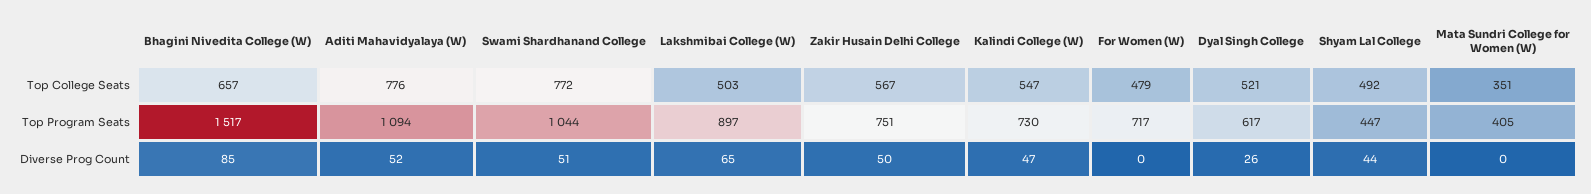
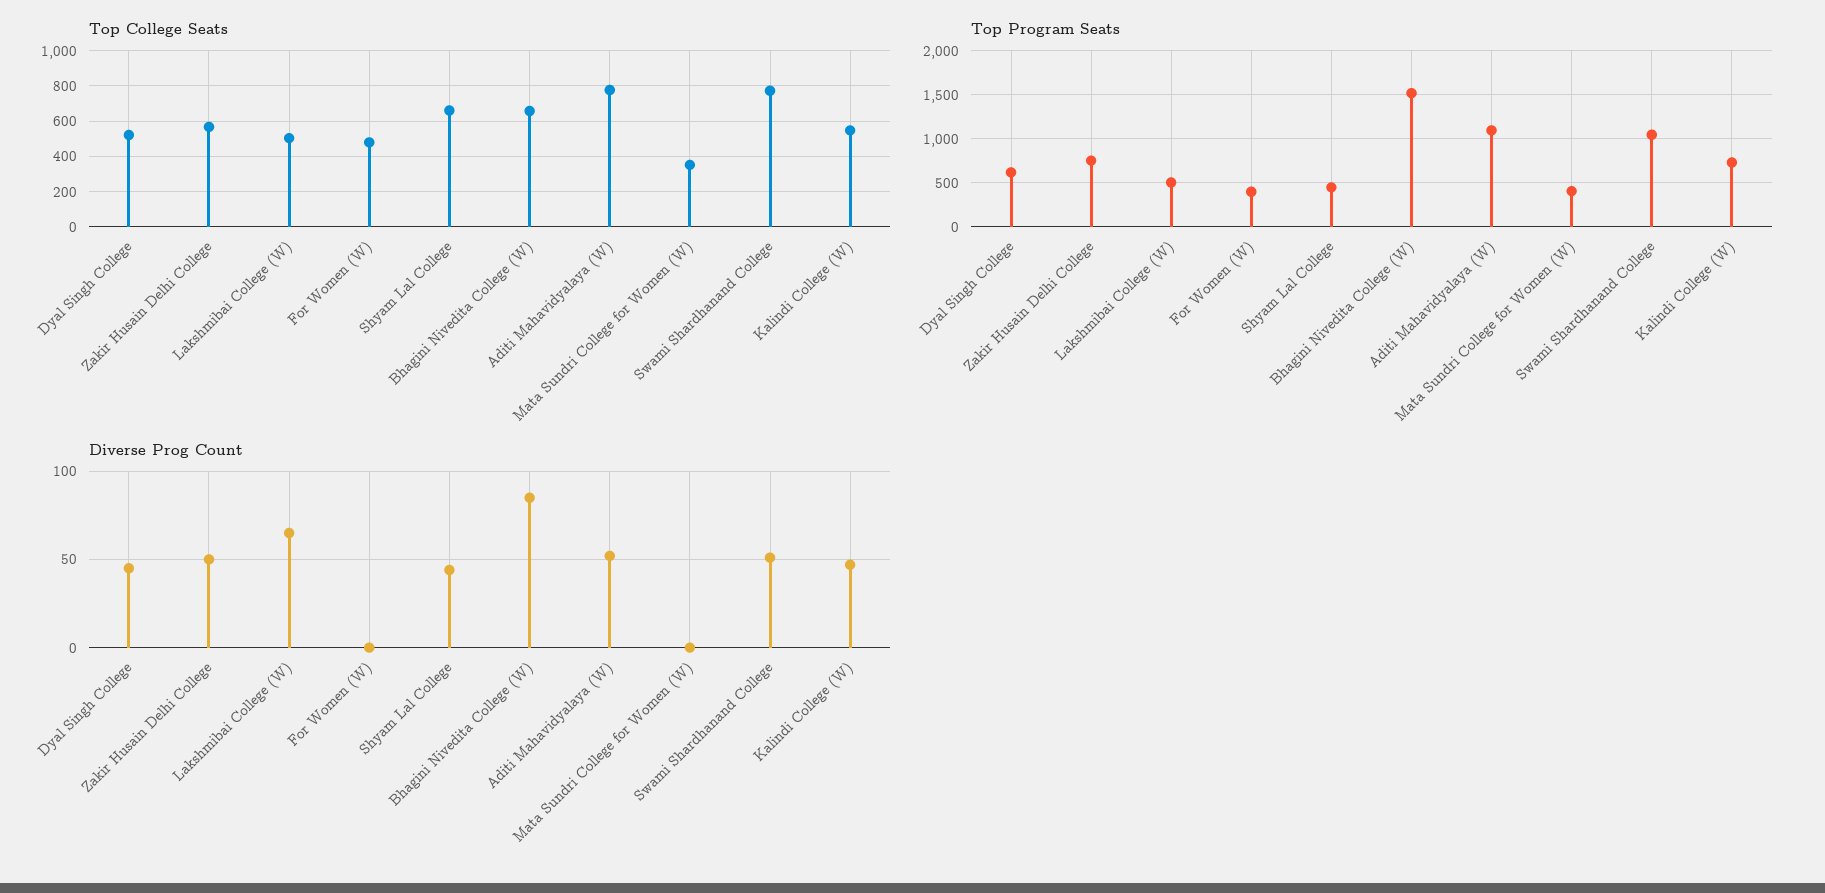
  {
    "Top College Seats": {
      "Bhagini Nivedita College (W)": 657,
      "Aditi Mahavidyalaya (W)": 776,
      "Swami Shardhanand College": 772,
      "Lakshmibai College (W)": 503,
      "Zakir Husain Delhi College": 567,
      "Kalindi College (W)": 547,
      "For Women (W)": 479,
      "Dyal Singh College": 521,
-     "Shyam Lal College": 492,
+     "Shyam Lal College": 650,
      "Mata Sundri College for Women (W)": 351
    },
    "Top Program Seats": {
      "Bhagini Nivedita College (W)": 1517,
      "Aditi Mahavidyalaya (W)": 1094,
      "Swami Shardhanand College": 1044,
-     "Lakshmibai College (W)": 897,
+     "Lakshmibai College (W)": 500,
      "Zakir Husain Delhi College": 751,
      "Kalindi College (W)": 730,
-     "For Women (W)": 717,
+     "For Women (W)": 400,
      "Dyal Singh College": 617,
      "Shyam Lal College": 447,
      "Mata Sundri College for Women (W)": 405
    },
    "Diverse Prog Count": {
      "Bhagini Nivedita College (W)": 85,
      "Aditi Mahavidyalaya (W)": 52,
      "Swami Shardhanand College": 51,
      "Lakshmibai College (W)": 65,
      "Zakir Husain Delhi College": 50,
      "Kalindi College (W)": 47,
      "For Women (W)": 0,
-     "Dyal Singh College": 26,
+     "Dyal Singh College": 45,
      "Shyam Lal College": 44,
      "Mata Sundri College for Women (W)": 0
    }
  }

